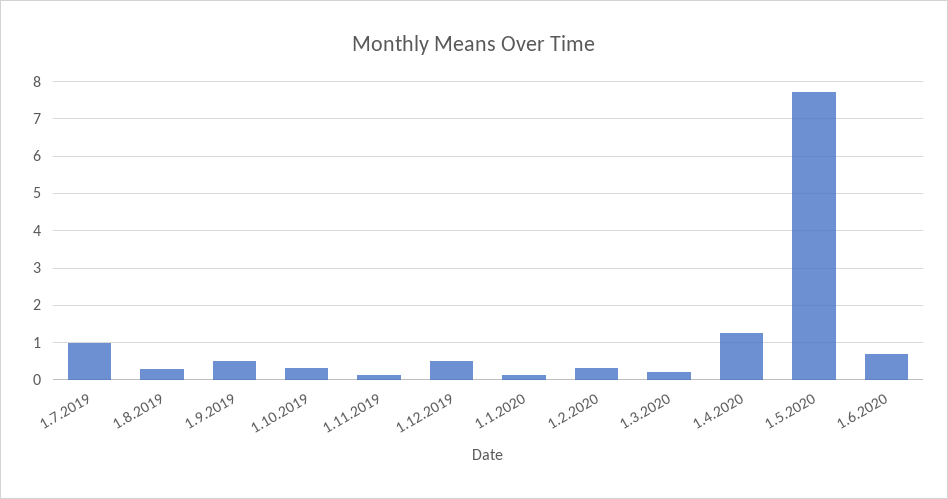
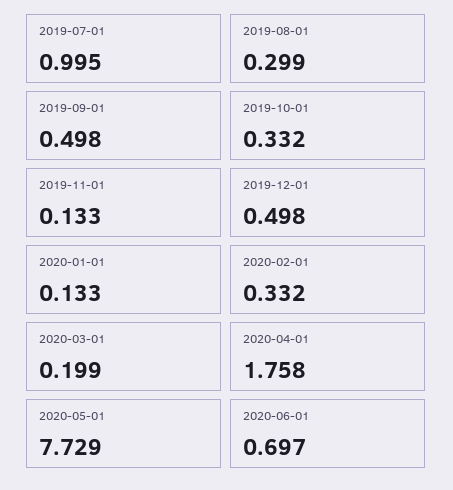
  {
    "1.7.2019": 0.995,
    "1.8.2019": 0.299,
    "1.9.2019": 0.498,
    "1.10.2019": 0.332,
    "1.11.2019": 0.133,
    "1.12.2019": 0.498,
    "1.1.2020": 0.133,
    "1.2.2020": 0.332,
    "1.3.2020": 0.199,
-   "1.4.2020": 1.2,
+   "1.4.2020": 1.758,
    "1.5.2020": 7.729,
    "1.6.2020": 0.697
  }

